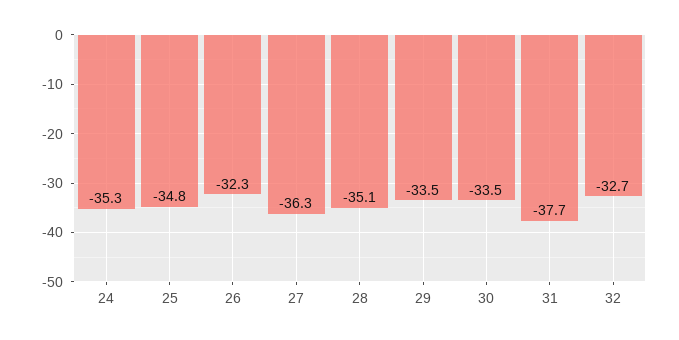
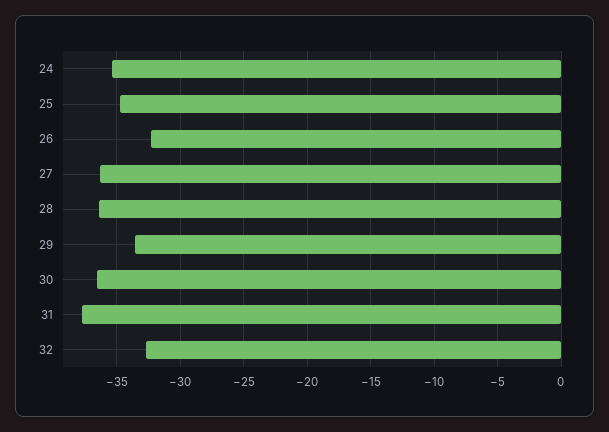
  {
    "24": -35.3,
    "25": -34.8,
    "26": -32.3,
    "27": -36.3,
-   "28": -35.1,
+   "28": -36.5,
    "29": -33.5,
-   "30": -33.5,
+   "30": -36.5,
    "31": -37.7,
    "32": -32.7
  }

